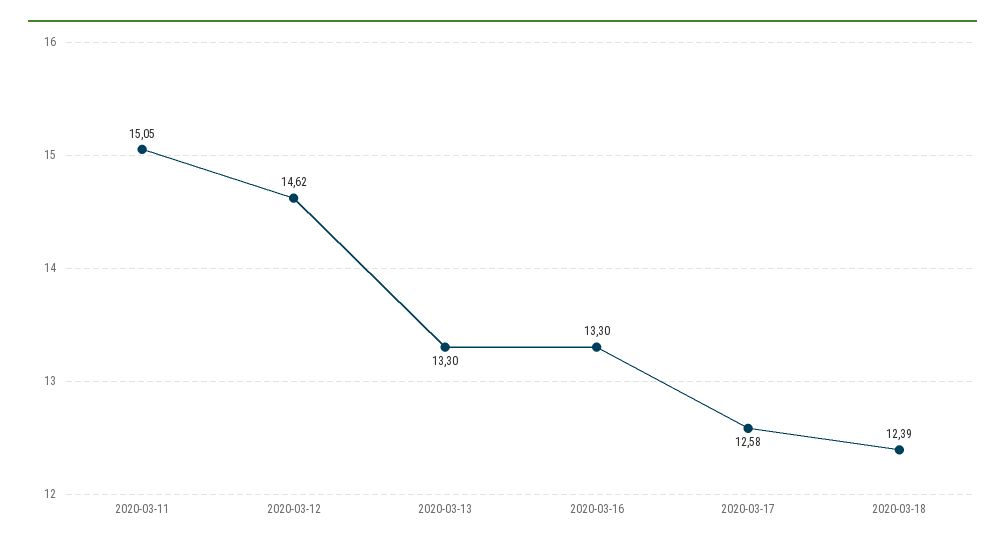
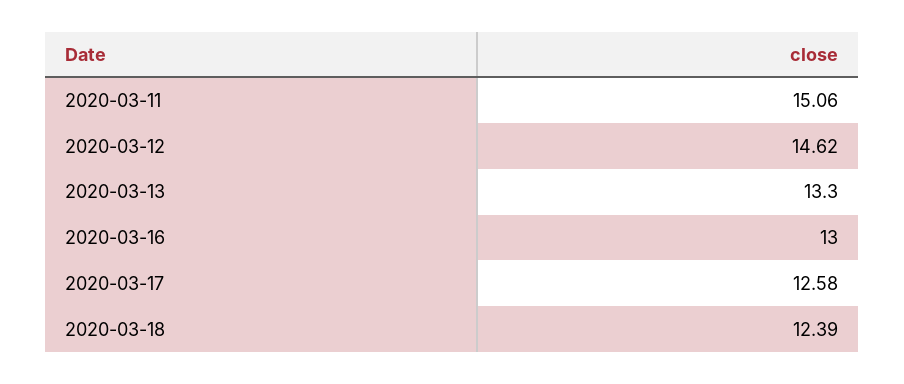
  {
-   "2020-03-11": 15.05,
+   "2020-03-11": 15.06,
    "2020-03-12": 14.62,
    "2020-03-13": 13.3,
-   "2020-03-16": 13.3,
+   "2020-03-16": 13,
    "2020-03-17": 12.58,
    "2020-03-18": 12.39
  }

